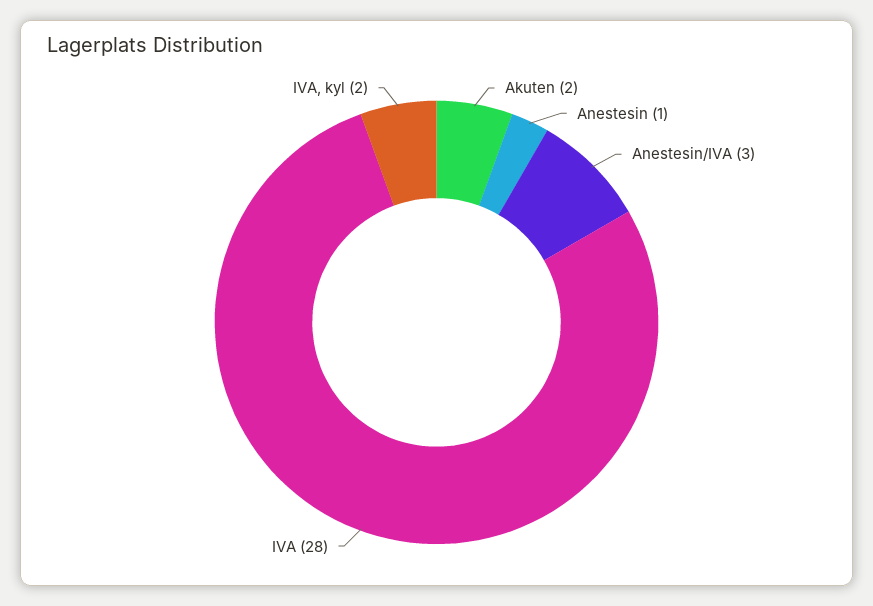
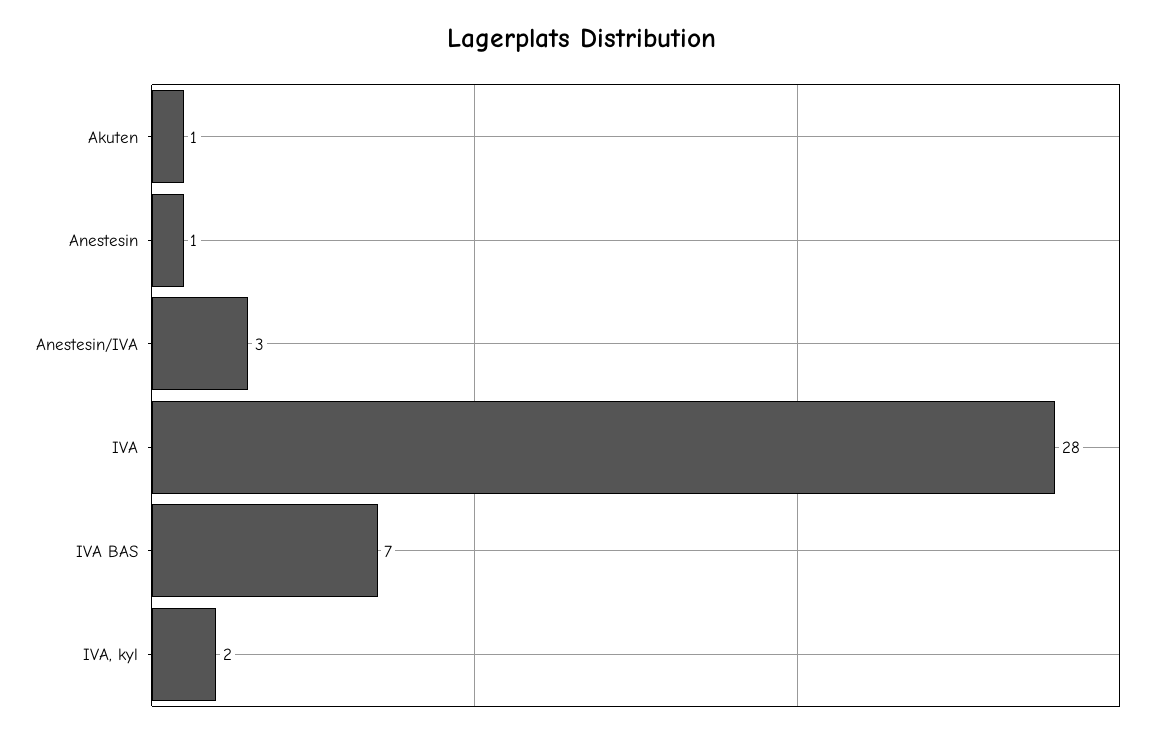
  {
-   "Akuten": 2,
+   "Akuten": 1,
    "Anestesin": 1,
    "Anestesin/IVA": 3,
    "IVA": 28,
-   "IVA, kyl": 2
+   "IVA, kyl": 2,
+   "IVA BAS": 7
  }

